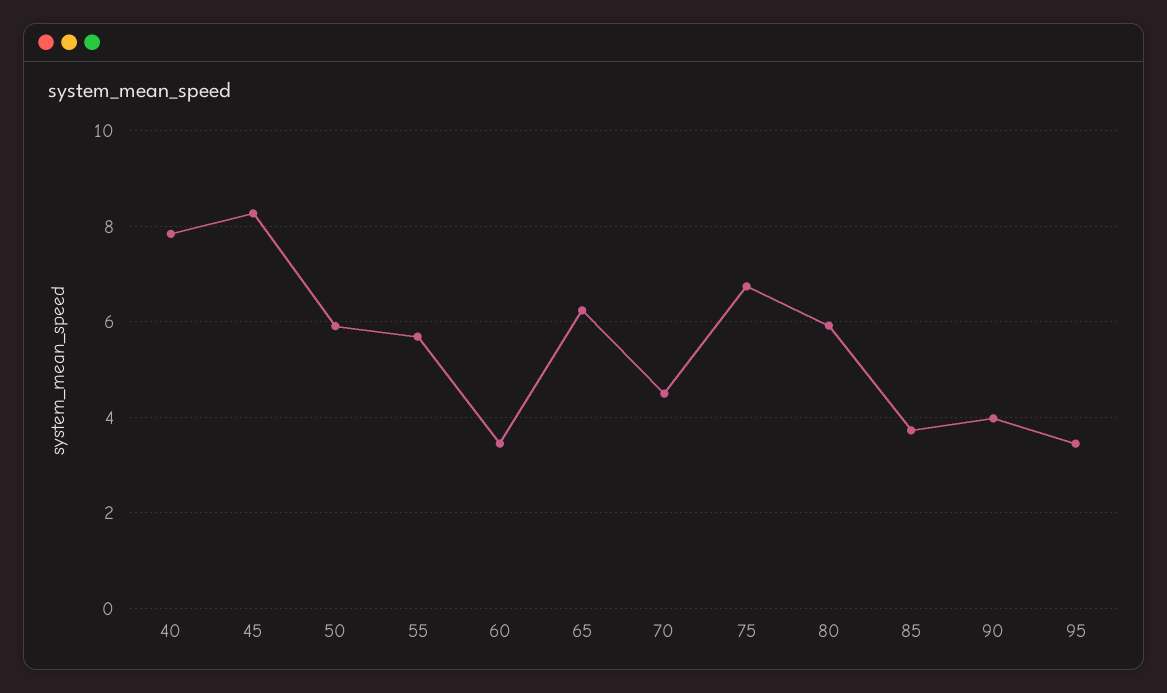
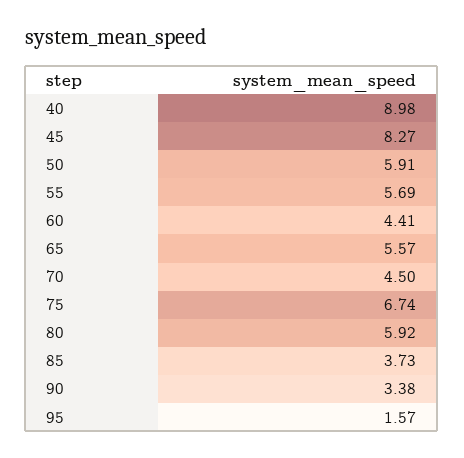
  {
-   "40": 7.8,
+   "40": 8.98,
    "45": 8.27,
    "50": 5.91,
    "55": 5.69,
-   "60": 3.4,
+   "60": 4.41,
-   "65": 6.2,
+   "65": 5.57,
    "70": 4.5,
    "75": 6.74,
    "80": 5.92,
    "85": 3.73,
-   "90": 4,
+   "90": 3.38,
-   "95": 3.4
+   "95": 1.57
  }

